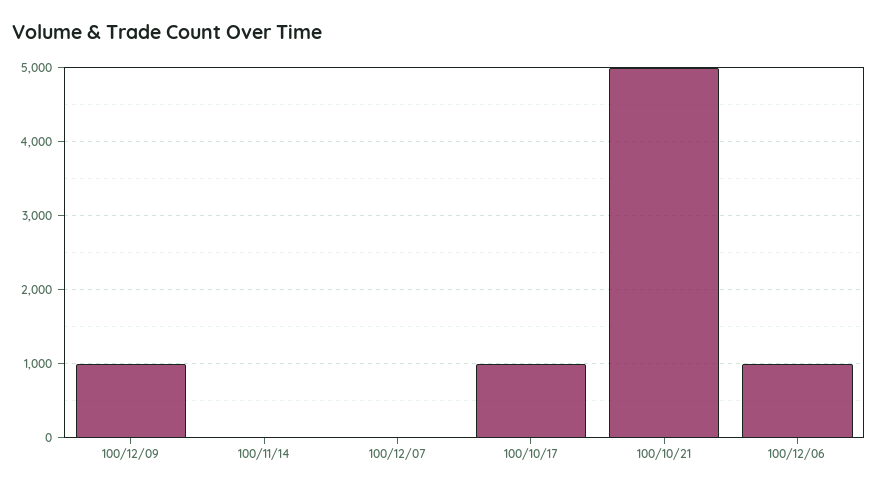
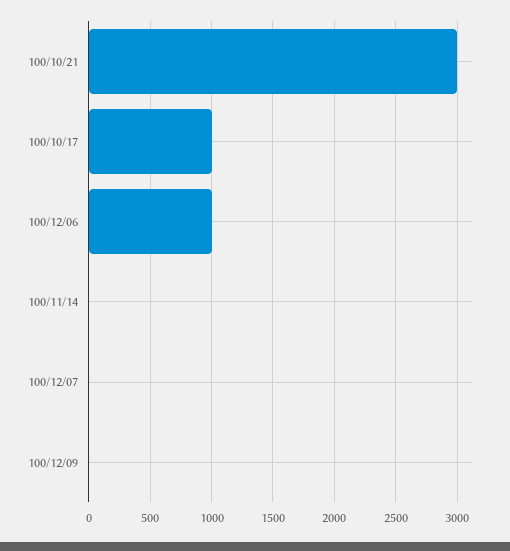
  {
-   "100/12/09": 1000,
+   "100/12/09": 0,
    "100/11/14": 0,
    "100/12/07": 0,
    "100/10/17": 1000,
-   "100/10/21": 5000,
+   "100/10/21": 3000,
    "100/12/06": 1000
  }

